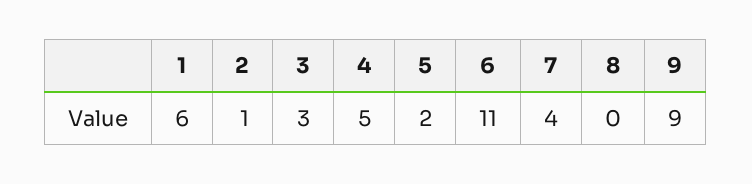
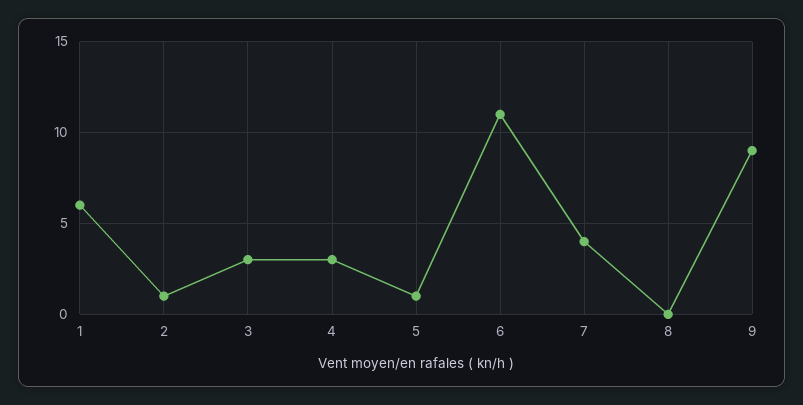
  {
    "1": 6,
    "2": 1,
    "3": 3,
-   "4": 5,
+   "4": 3,
-   "5": 2,
+   "5": 1,
    "6": 11,
    "7": 4,
    "8": 0,
    "9": 9
  }

